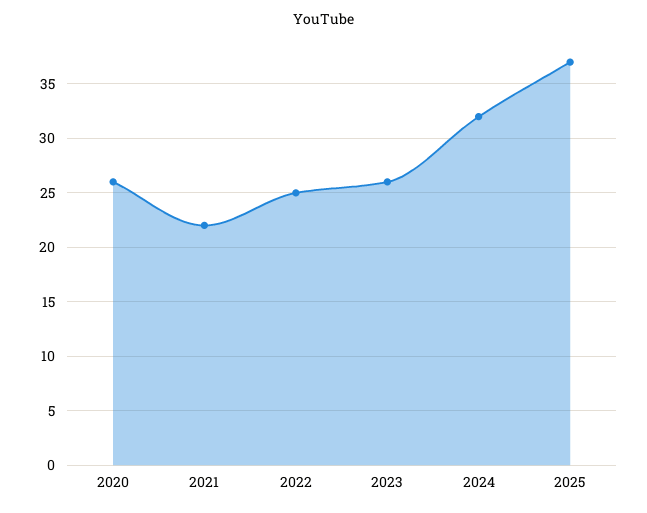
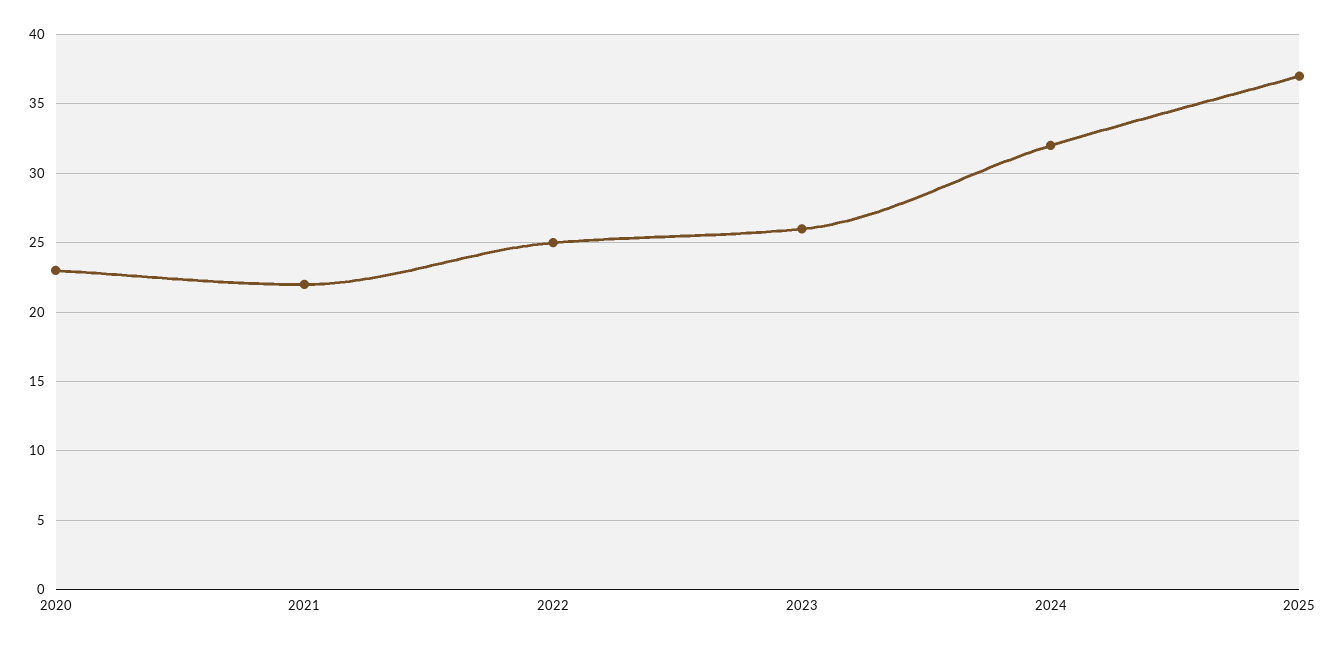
  {
-   "2020": 26,
+   "2020": 23,
    "2021": 22,
    "2022": 25,
    "2023": 26,
    "2024": 32,
    "2025": 37
  }

